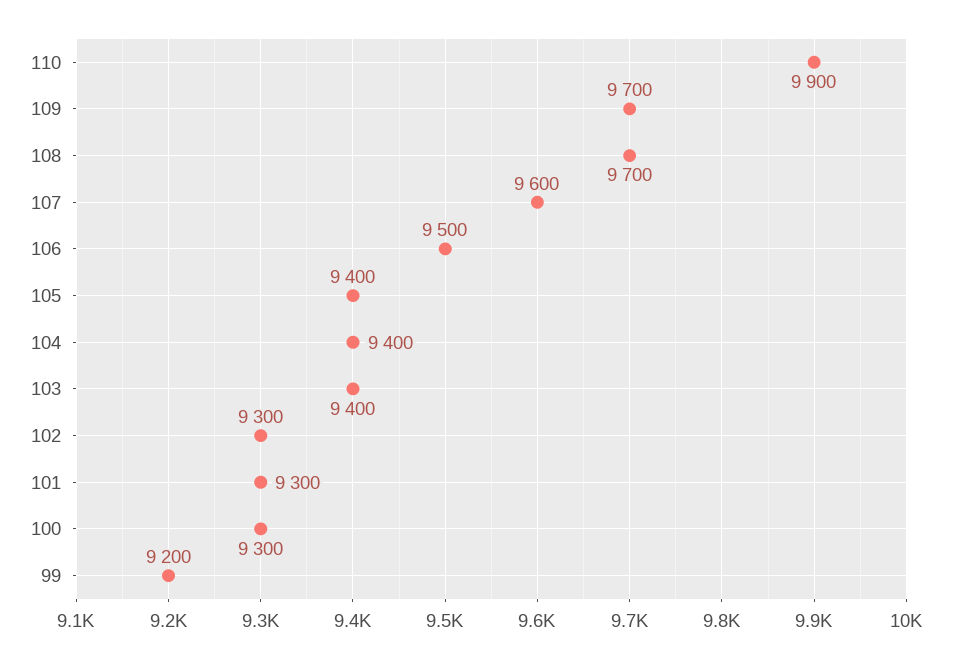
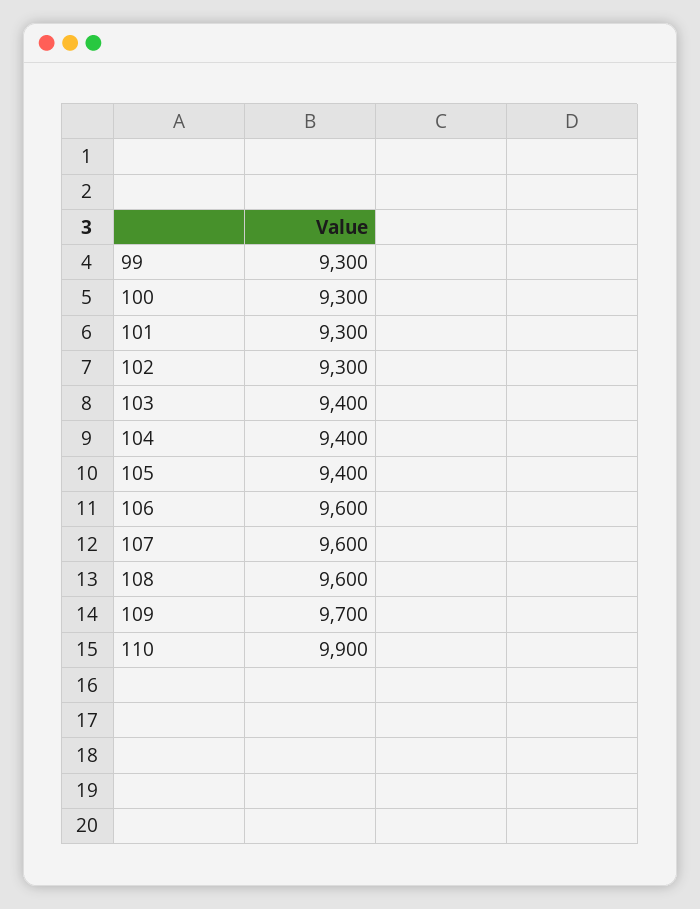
  {
    "110": 9900,
    "109": 9700,
-   "108": 9700,
+   "108": 9600,
    "107": 9600,
-   "106": 9500,
+   "106": 9600,
    "105": 9400,
    "104": 9400,
    "103": 9400,
    "102": 9300,
    "101": 9300,
    "100": 9300,
-   "99": 9200
+   "99": 9300
  }

